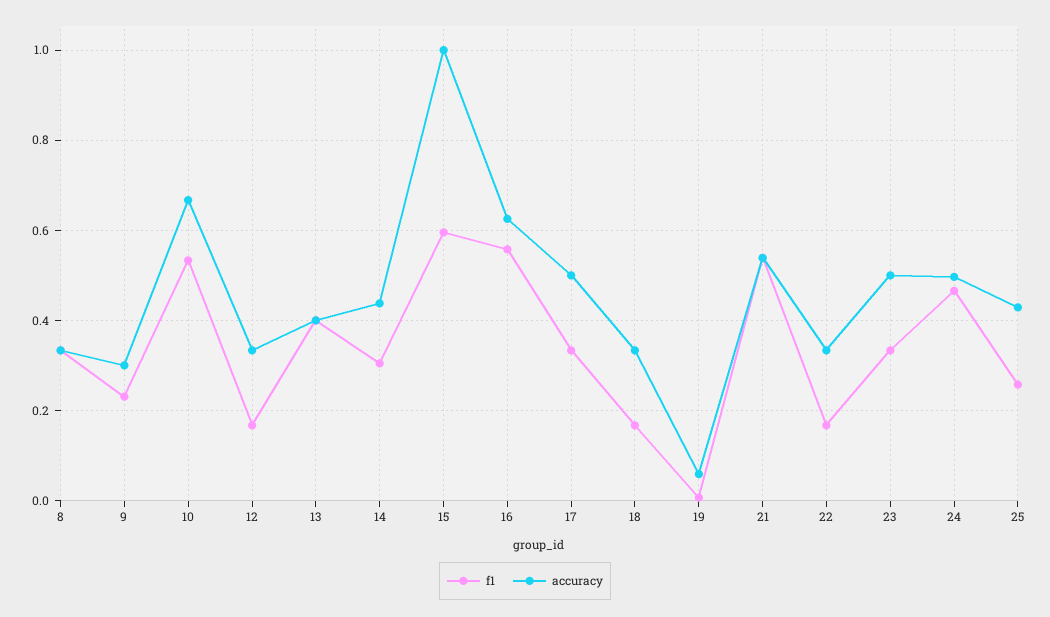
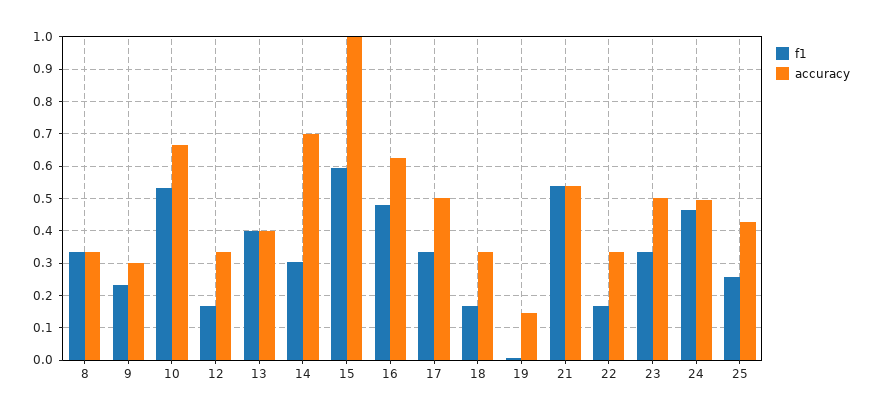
  {
    "f1": {
      "8": 0.34,
      "9": 0.24,
      "10": 0.54,
      "12": 0.16,
      "13": 0.4,
      "14": 0.3,
      "15": 0.6,
-     "16": 0.56,
+     "16": 0.48,
      "17": 0.34,
      "18": 0.16,
      "19": 0,
      "21": 0.54,
      "22": 0.16,
      "23": 0.34,
      "24": 0.46,
      "25": 0.26
    },
    "accuracy": {
      "8": 0.34,
      "9": 0.3,
      "10": 0.66,
      "12": 0.34,
      "13": 0.4,
-     "14": 0.44,
+     "14": 0.7,
      "15": 1,
      "16": 0.62,
      "17": 0.5,
      "18": 0.34,
-     "19": 0.06,
+     "19": 0.14,
      "21": 0.54,
      "22": 0.34,
      "23": 0.5,
      "24": 0.5,
      "25": 0.42
    }
  }

